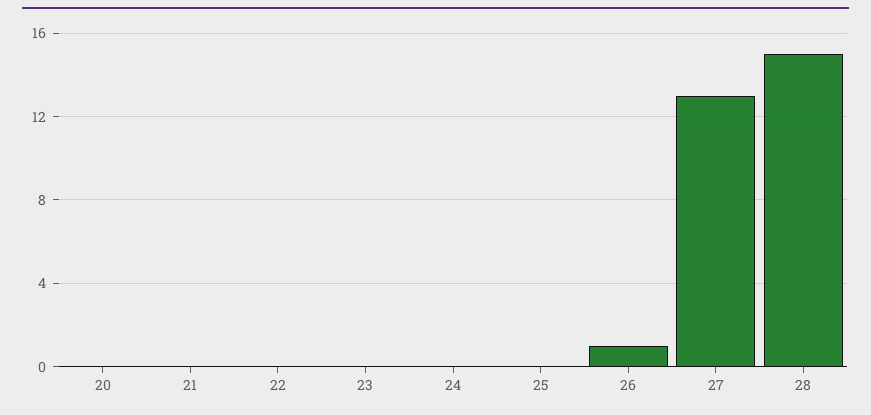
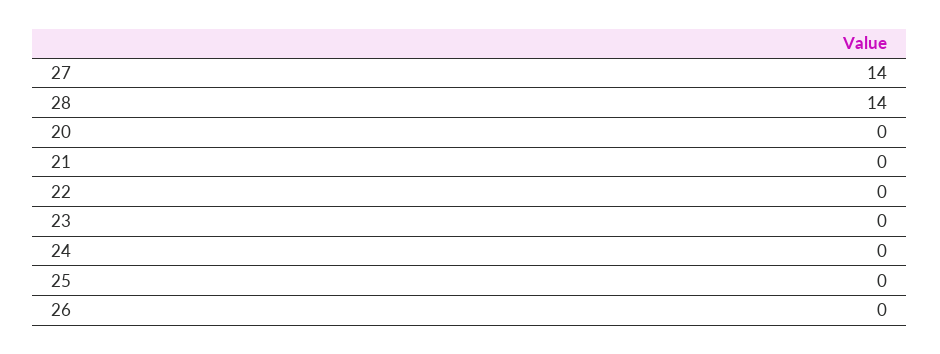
  {
    "20": 0,
    "21": 0,
    "22": 0,
    "23": 0,
    "24": 0,
    "25": 0,
-   "26": 1,
+   "26": 0,
-   "27": 13,
+   "27": 14,
-   "28": 15
+   "28": 14
  }

